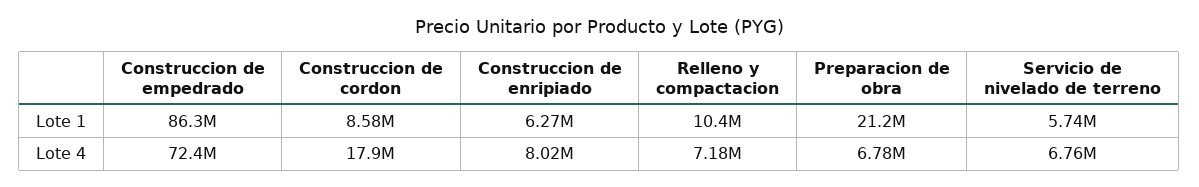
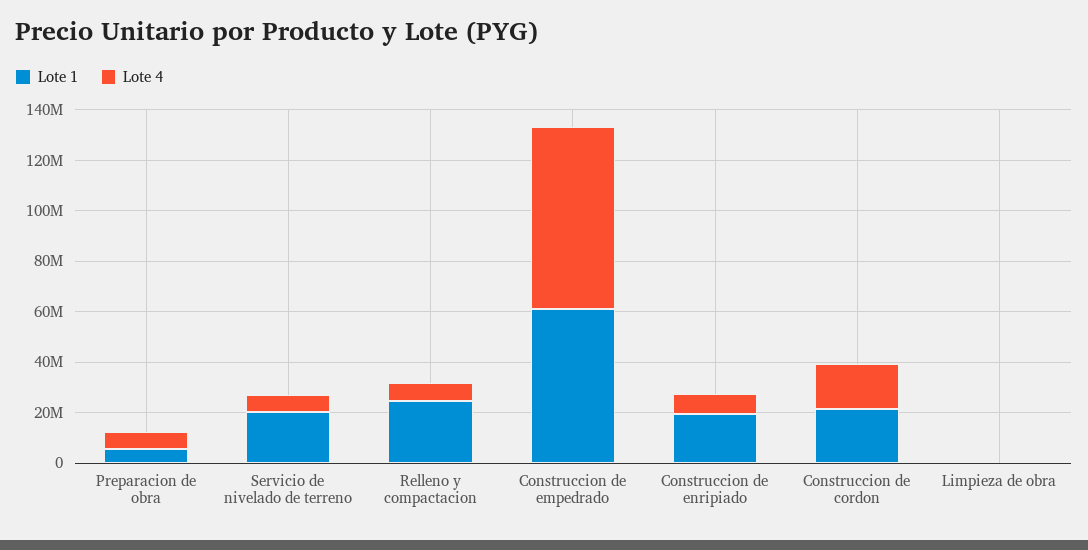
  {
    "Lote 1": {
-     "Construccion de empedrado": 86300000,
+     "Construccion de empedrado": 60000000,
-     "Construccion de cordon": 8580000,
+     "Construccion de cordon": 20000000,
-     "Construccion de enripiado": 6270000,
+     "Construccion de enripiado": 20000000,
-     "Relleno y compactacion": 10400000,
+     "Relleno y compactacion": 25000000,
-     "Preparacion de obra": 21200000,
+     "Preparacion de obra": 5000000,
-     "Servicio de nivelado de terreno": 5740000
+     "Servicio de nivelado de terreno": 20000000,
+     "Limpieza de obra": 0
    },
    "Lote 4": {
      "Construccion de empedrado": 72400000,
      "Construccion de cordon": 17900000,
      "Construccion de enripiado": 8020000,
      "Relleno y compactacion": 7180000,
      "Preparacion de obra": 6780000,
-     "Servicio de nivelado de terreno": 6760000
+     "Servicio de nivelado de terreno": 6760000,
+     "Limpieza de obra": 0
    }
  }

